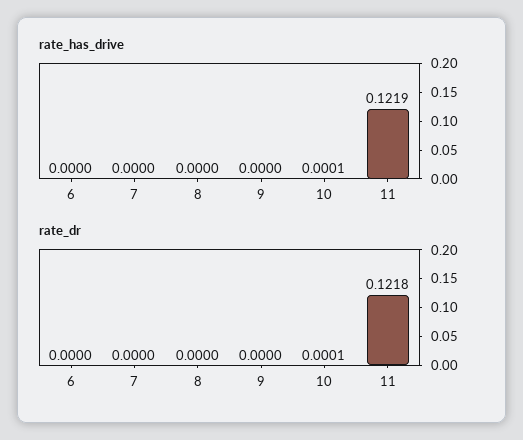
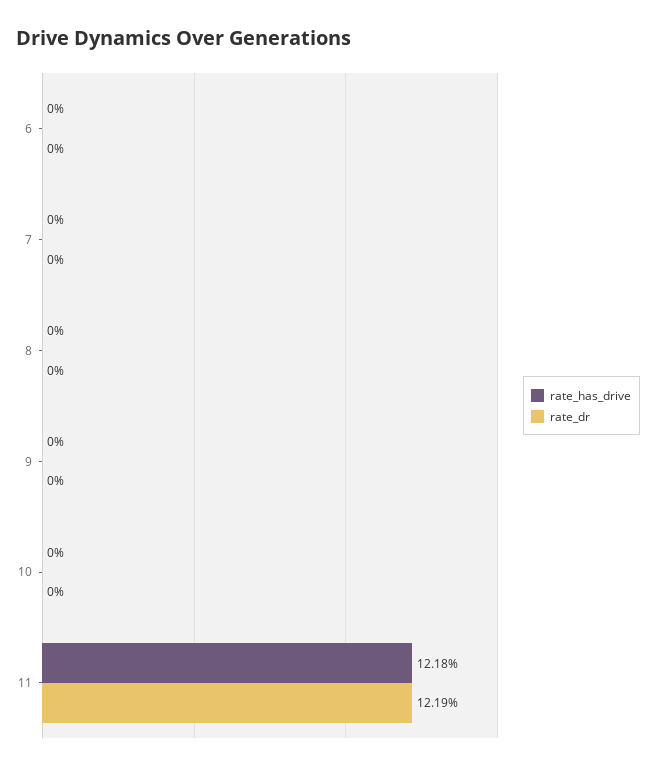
  {
    "rate_has_drive": {
      "6": 0,
      "7": 0,
      "8": 0,
      "9": 0,
-     "10": 0.0001,
+     "10": 0,
-     "11": 0.1219
+     "11": 0.1218
    },
    "rate_dr": {
      "6": 0,
      "7": 0,
      "8": 0,
      "9": 0,
-     "10": 0.0001,
+     "10": 0,
-     "11": 0.1218
+     "11": 0.1219
    }
  }

